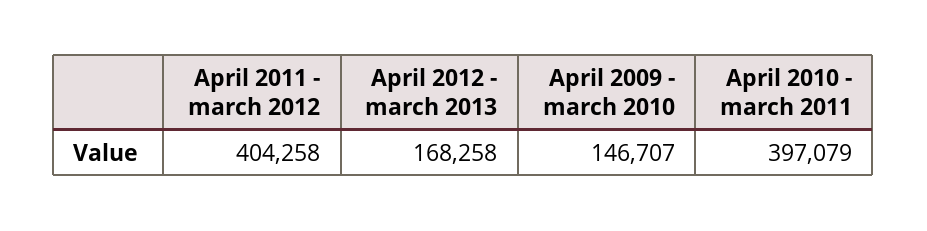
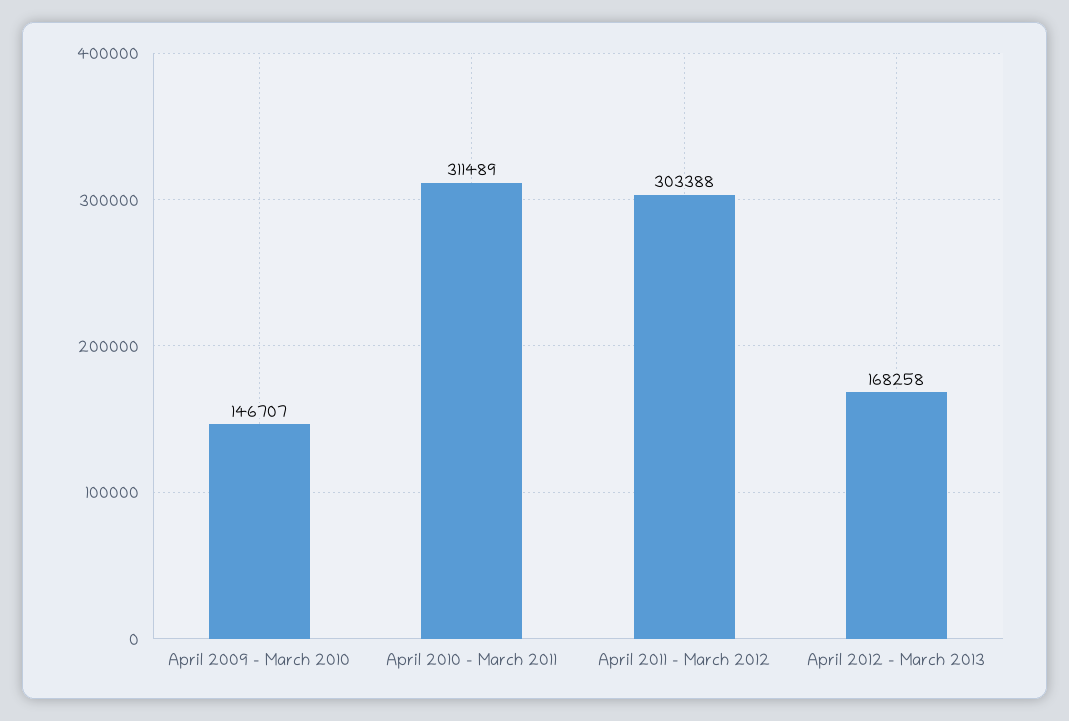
  {
-   "April 2011 - march 2012": 404258,
+   "April 2011 - march 2012": 303388,
    "April 2012 - march 2013": 168258,
    "April 2009 - march 2010": 146707,
-   "April 2010 - march 2011": 397079
+   "April 2010 - march 2011": 311489
  }

